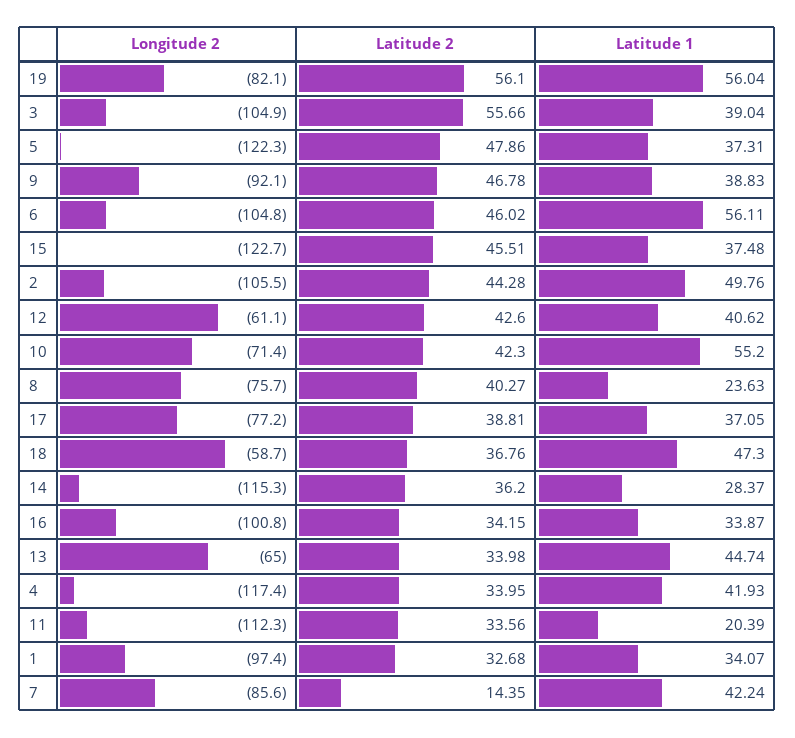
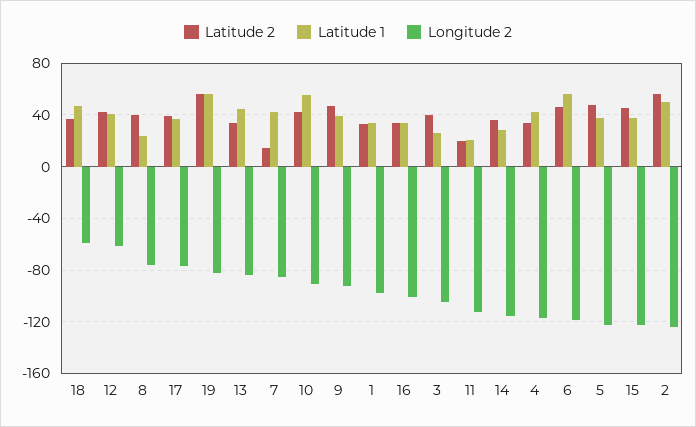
  {
    "Longitude 2": {
      "19": -82.1,
      "3": -104.9,
      "5": -122.3,
      "9": -92.1,
-     "6": -104.8,
+     "6": -120,
      "15": -122.7,
-     "2": -105.5,
+     "2": -125,
      "12": -61.1,
-     "10": -71.4,
+     "10": -90,
      "8": -75.7,
      "17": -77.2,
      "18": -58.7,
      "14": -115.3,
      "16": -100.8,
-     "13": -65,
+     "13": -85,
      "4": -117.4,
      "11": -112.3,
      "1": -97.4,
      "7": -85.6
    },
    "Latitude 2": {
      "19": 56.1,
-     "3": 55.66,
+     "3": 40,
      "5": 47.86,
      "9": 46.78,
      "6": 46.02,
      "15": 45.51,
-     "2": 44.28,
+     "2": 55,
      "12": 42.6,
      "10": 42.3,
      "8": 40.27,
      "17": 38.81,
      "18": 36.76,
      "14": 36.2,
      "16": 34.15,
      "13": 33.98,
      "4": 33.95,
-     "11": 33.56,
+     "11": 20,
      "1": 32.68,
      "7": 14.35
    },
    "Latitude 1": {
      "19": 56.04,
-     "3": 39.04,
+     "3": 25,
      "5": 37.31,
      "9": 38.83,
      "6": 56.11,
      "15": 37.48,
      "2": 49.76,
      "12": 40.62,
      "10": 55.2,
      "8": 23.63,
      "17": 37.05,
      "18": 47.3,
      "14": 28.37,
      "16": 33.87,
      "13": 44.74,
      "4": 41.93,
      "11": 20.39,
      "1": 34.07,
      "7": 42.24
    }
  }

